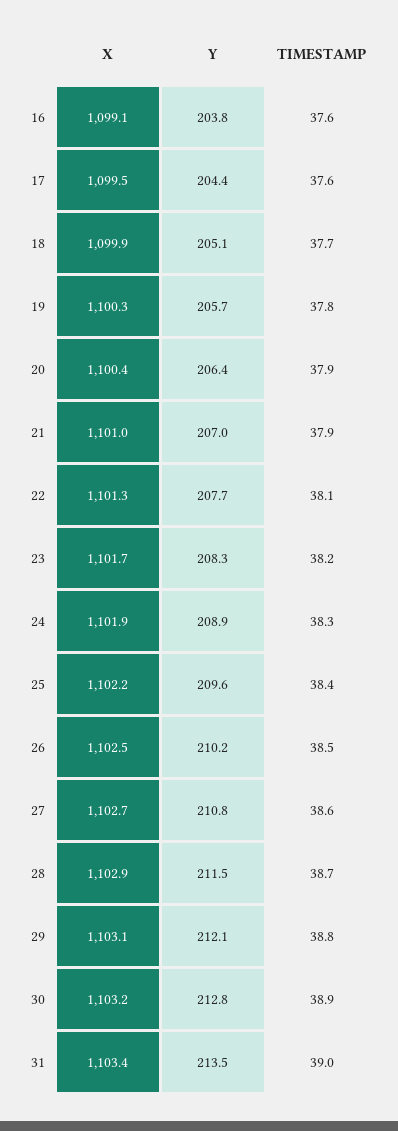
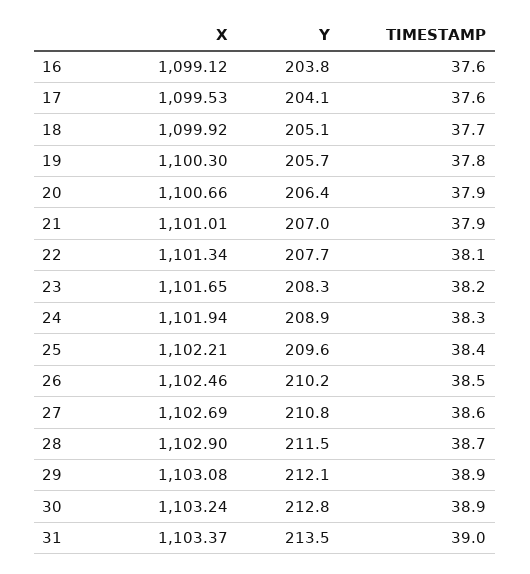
  {
    "X": {
      "16": 1099.12,
      "17": 1099.53,
      "18": 1099.92,
      "19": 1100.3,
-     "20": 1100.4,
+     "20": 1100.66,
      "21": 1101.01,
      "22": 1101.34,
      "23": 1101.65,
      "24": 1101.94,
      "25": 1102.21,
      "26": 1102.46,
      "27": 1102.69,
      "28": 1102.9,
      "29": 1103.08,
      "30": 1103.24,
      "31": 1103.37
    },
    "Y": {
      "16": 203.8,
-     "17": 204.4,
+     "17": 204.1,
      "18": 205.1,
      "19": 205.7,
      "20": 206.4,
      "21": 207,
      "22": 207.7,
      "23": 208.3,
      "24": 208.9,
      "25": 209.6,
      "26": 210.2,
      "27": 210.8,
      "28": 211.5,
      "29": 212.1,
      "30": 212.8,
      "31": 213.5
    },
    "TIMESTAMP": {
      "16": 37.6,
      "17": 37.6,
      "18": 37.7,
      "19": 37.8,
      "20": 37.9,
      "21": 37.9,
      "22": 38.1,
      "23": 38.2,
      "24": 38.3,
      "25": 38.4,
      "26": 38.5,
      "27": 38.6,
      "28": 38.7,
-     "29": 38.8,
+     "29": 38.9,
      "30": 38.9,
      "31": 39
    }
  }

